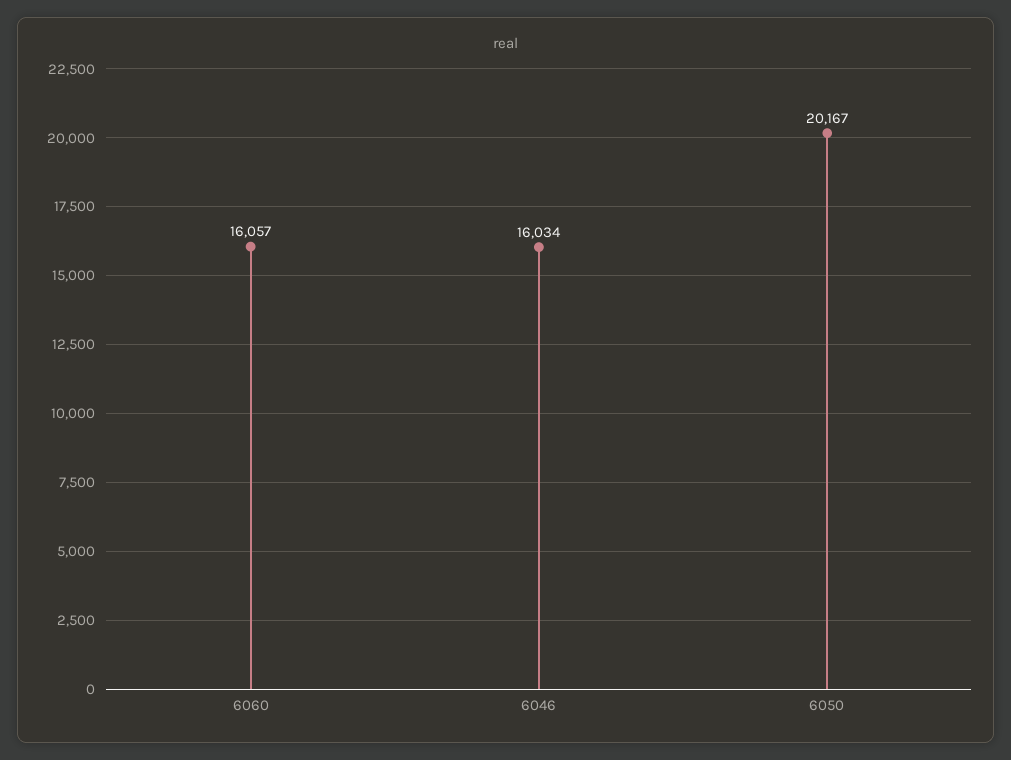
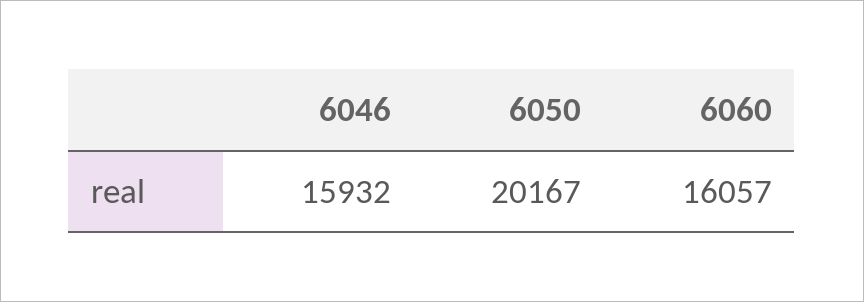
  {
    "6060": 16057,
-   "6046": 16034,
+   "6046": 15932,
    "6050": 20167
  }

